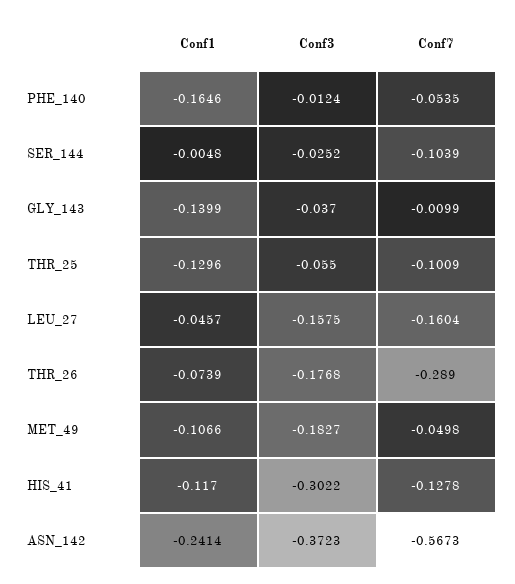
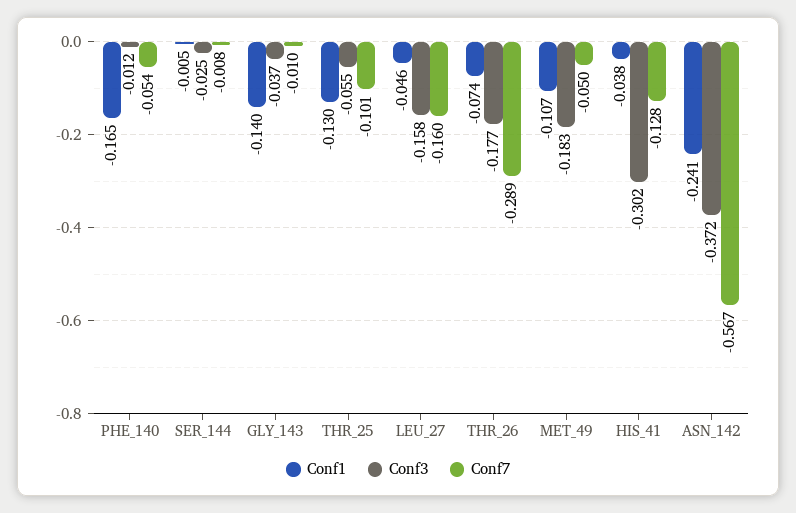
  {
    "Conf1": {
      "PHE_140": -0.1646,
      "SER_144": -0.0048,
      "GLY_143": -0.1399,
      "THR_25": -0.1296,
      "LEU_27": -0.0457,
      "THR_26": -0.0739,
      "MET_49": -0.1066,
-     "HIS_41": -0.117,
+     "HIS_41": -0.038,
      "ASN_142": -0.2414
    },
    "Conf3": {
      "PHE_140": -0.0124,
      "SER_144": -0.0252,
      "GLY_143": -0.037,
      "THR_25": -0.055,
      "LEU_27": -0.1575,
      "THR_26": -0.1768,
      "MET_49": -0.1827,
      "HIS_41": -0.3022,
      "ASN_142": -0.3723
    },
    "Conf7": {
      "PHE_140": -0.0535,
-     "SER_144": -0.1039,
+     "SER_144": -0.008,
      "GLY_143": -0.0099,
      "THR_25": -0.1009,
      "LEU_27": -0.1604,
      "THR_26": -0.289,
      "MET_49": -0.0498,
      "HIS_41": -0.1278,
      "ASN_142": -0.5673
    }
  }

